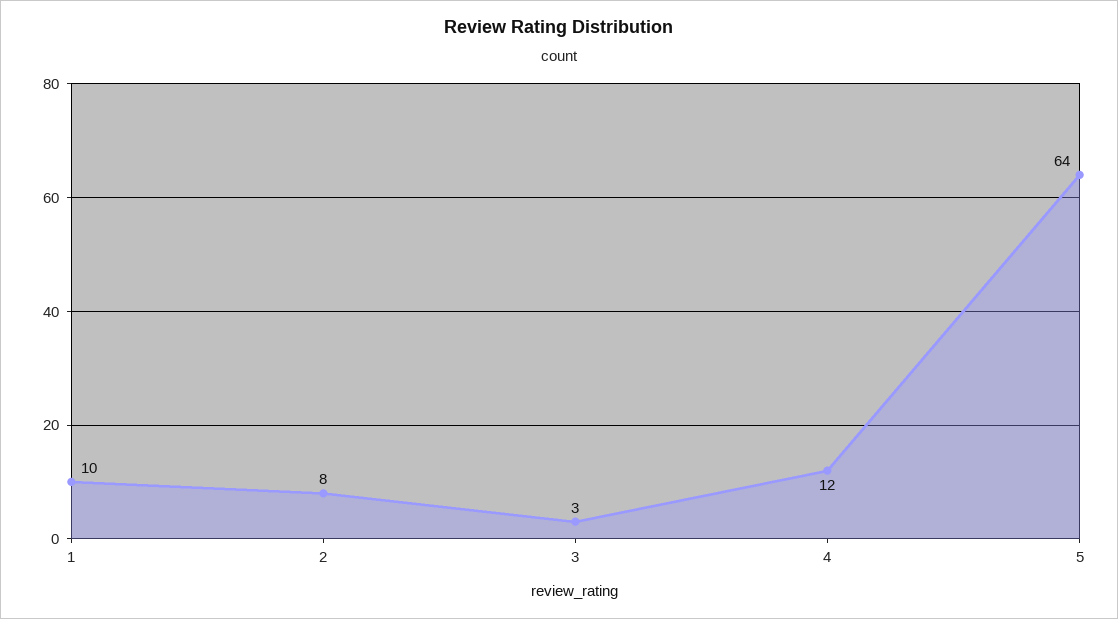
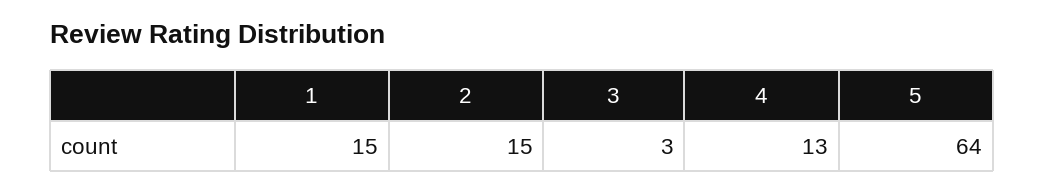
  {
-   "1": 10,
+   "1": 15,
-   "2": 8,
+   "2": 15,
    "3": 3,
-   "4": 12,
+   "4": 13,
    "5": 64
  }

